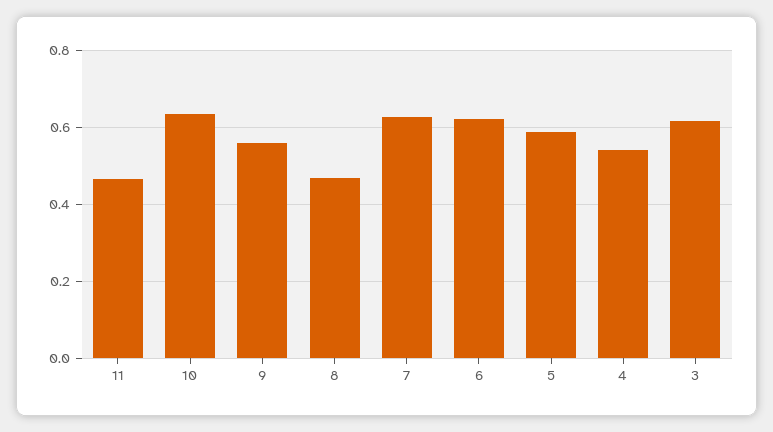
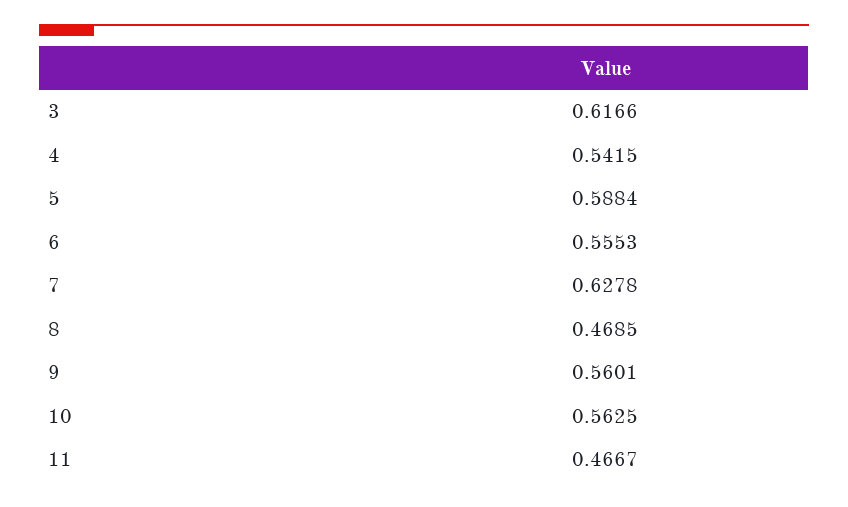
  {
    "11": 0.4667,
-   "10": 0.64,
+   "10": 0.5625,
    "9": 0.5601,
    "8": 0.4685,
    "7": 0.6278,
-   "6": 0.62,
+   "6": 0.5553,
    "5": 0.5884,
    "4": 0.5415,
    "3": 0.6166
  }

